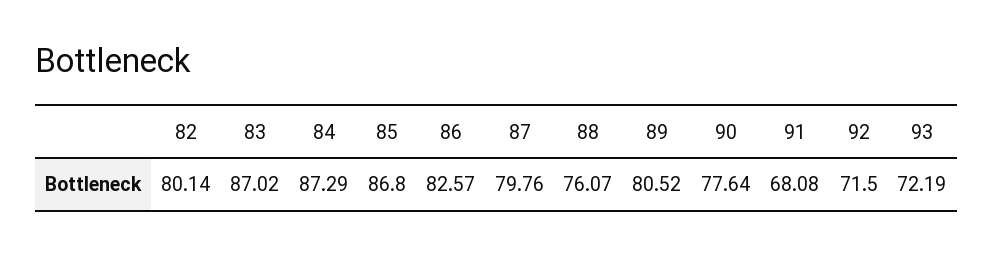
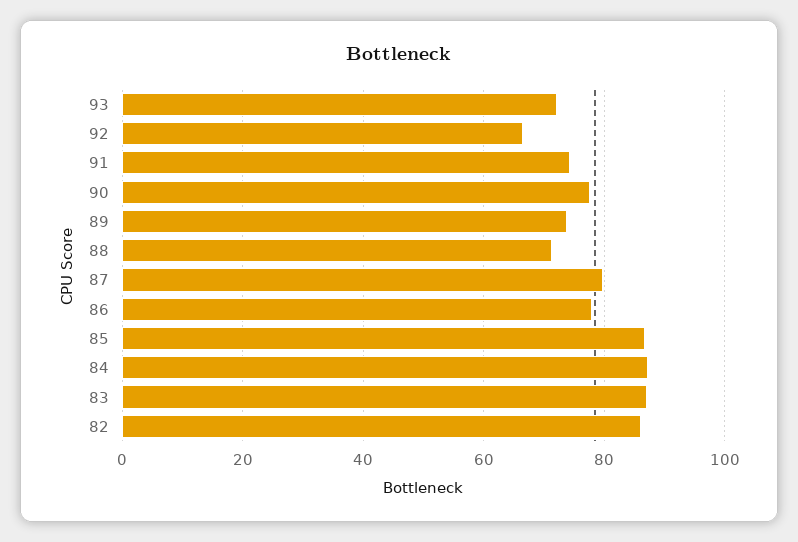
  {
-   "82": 80.14,
+   "82": 86,
    "83": 87.02,
    "84": 87.29,
    "85": 86.8,
-   "86": 82.57,
+   "86": 78,
    "87": 79.76,
-   "88": 76.07,
+   "88": 72,
-   "89": 80.52,
+   "89": 74,
    "90": 77.64,
-   "91": 68.08,
+   "91": 74,
-   "92": 71.5,
+   "92": 66,
    "93": 72.19
  }

